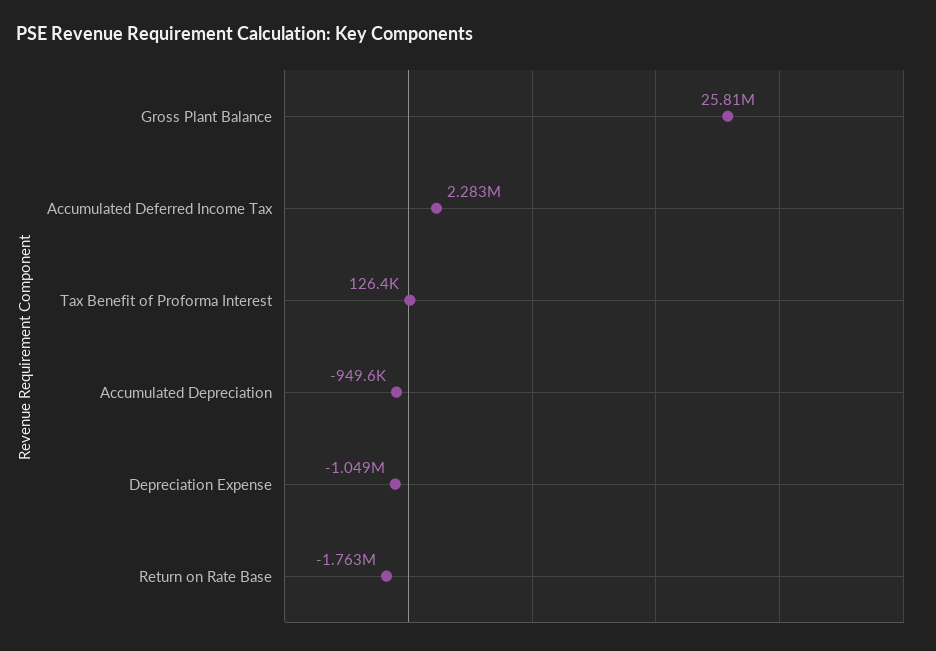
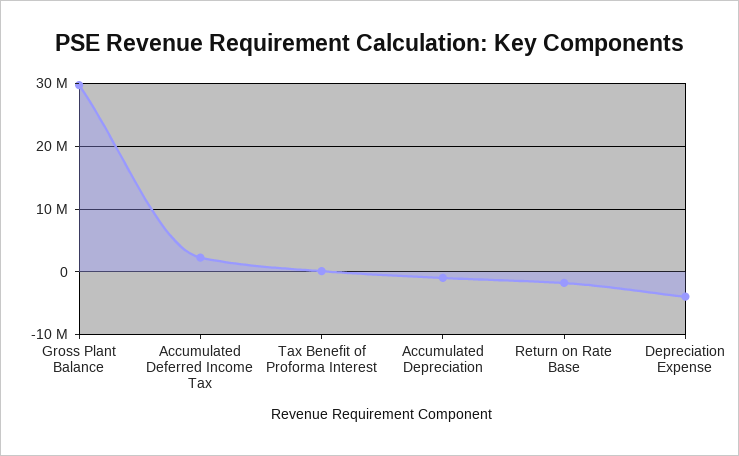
  {
-   "Gross Plant Balance": 25810000,
+   "Gross Plant Balance": 30000000,
    "Accumulated Deferred Income Tax": 2283000,
    "Tax Benefit of Proforma Interest": 126400,
    "Accumulated Depreciation": -949600,
-   "Depreciation Expense": -1049000,
+   "Depreciation Expense": -4000000,
    "Return on Rate Base": -1763000
  }

